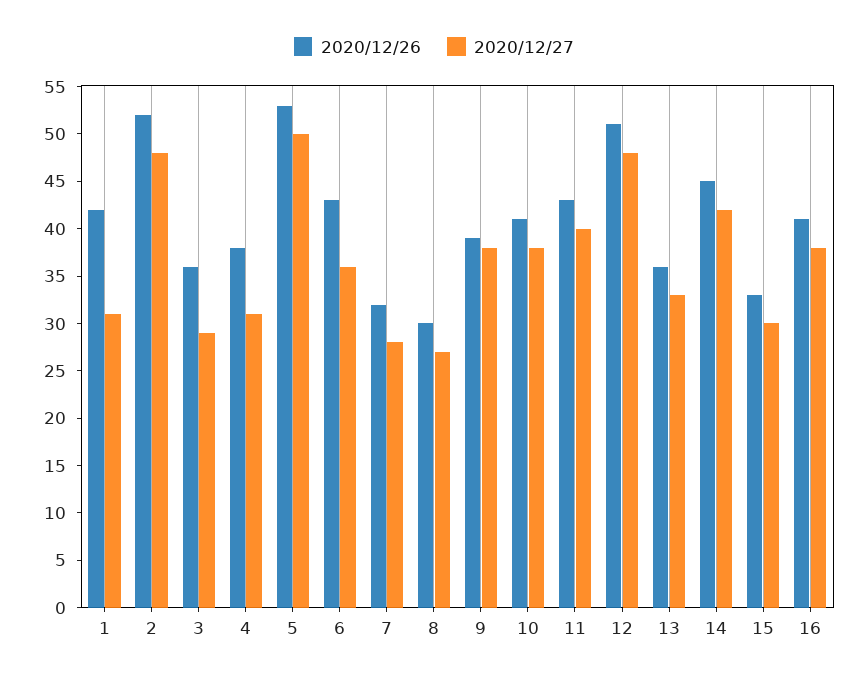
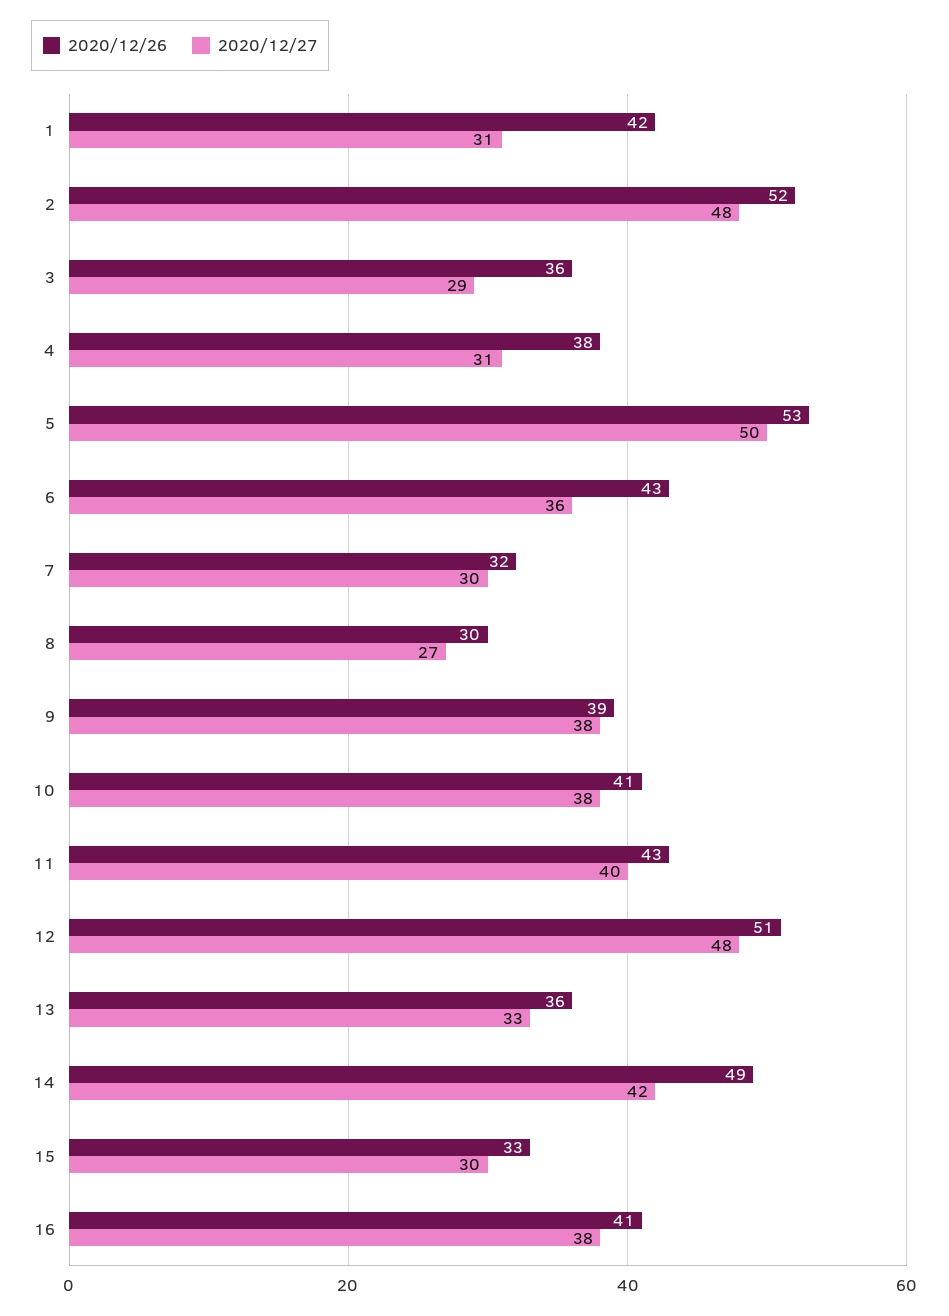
  {
    "2020/12/26": {
      "1": 42,
      "2": 52,
      "3": 36,
      "4": 38,
      "5": 53,
      "6": 43,
      "7": 32,
      "8": 30,
      "9": 39,
      "10": 41,
      "11": 43,
      "12": 51,
      "13": 36,
-     "14": 45,
+     "14": 49,
      "15": 33,
      "16": 41
    },
    "2020/12/27": {
      "1": 31,
      "2": 48,
      "3": 29,
      "4": 31,
      "5": 50,
      "6": 36,
-     "7": 28,
+     "7": 30,
      "8": 27,
      "9": 38,
      "10": 38,
      "11": 40,
      "12": 48,
      "13": 33,
      "14": 42,
      "15": 30,
      "16": 38
    }
  }

